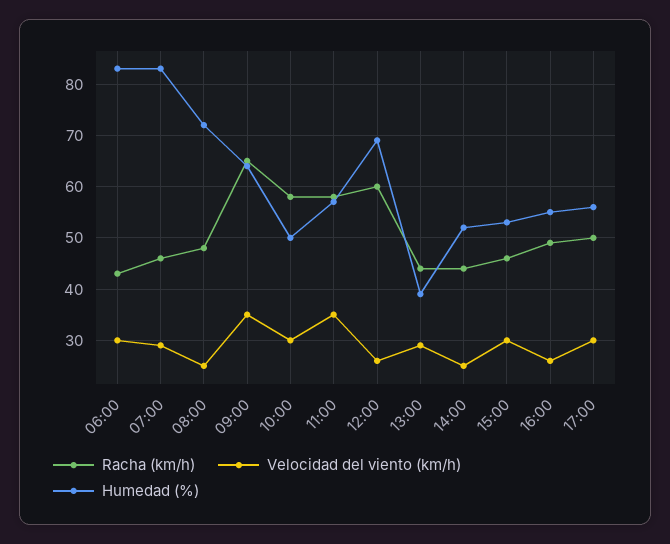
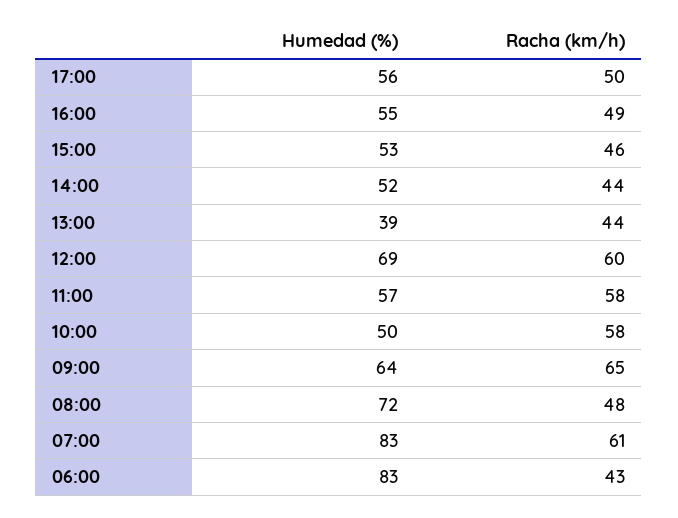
  {
    "Racha (km/h)": {
      "06:00": 43,
-     "07:00": 45,
+     "07:00": 61,
      "08:00": 48,
      "09:00": 65,
      "10:00": 58,
      "11:00": 58,
      "12:00": 60,
      "13:00": 44,
      "14:00": 44,
      "15:00": 46,
      "16:00": 49,
      "17:00": 50
    },
-   "Velocidad del viento (km/h)": {
-     "06:00": 30,
-     "07:00": 30,
-     "08:00": 25,
-     "09:00": 35,
-     "10:00": 30,
-     "11:00": 35,
-     "12:00": 25,
-     "13:00": 30,
-     "14:00": 25,
-     "15:00": 30,
-     "16:00": 25,
-     "17:00": 30
-   },
    "Humedad (%)": {
      "06:00": 83,
      "07:00": 83,
      "08:00": 72,
      "09:00": 64,
      "10:00": 50,
      "11:00": 57,
      "12:00": 69,
      "13:00": 39,
      "14:00": 52,
      "15:00": 53,
      "16:00": 55,
      "17:00": 56
    }
  }

